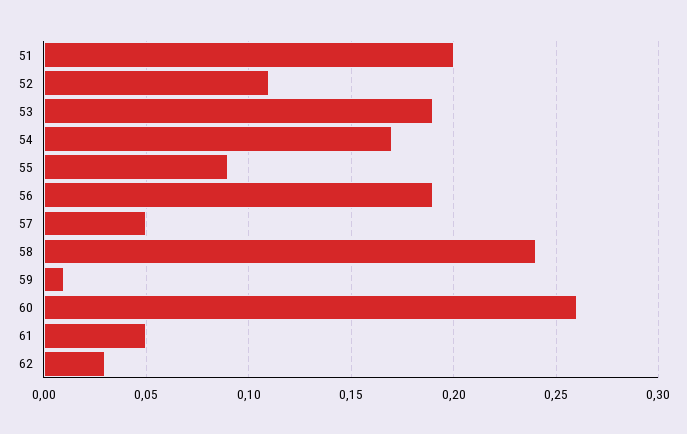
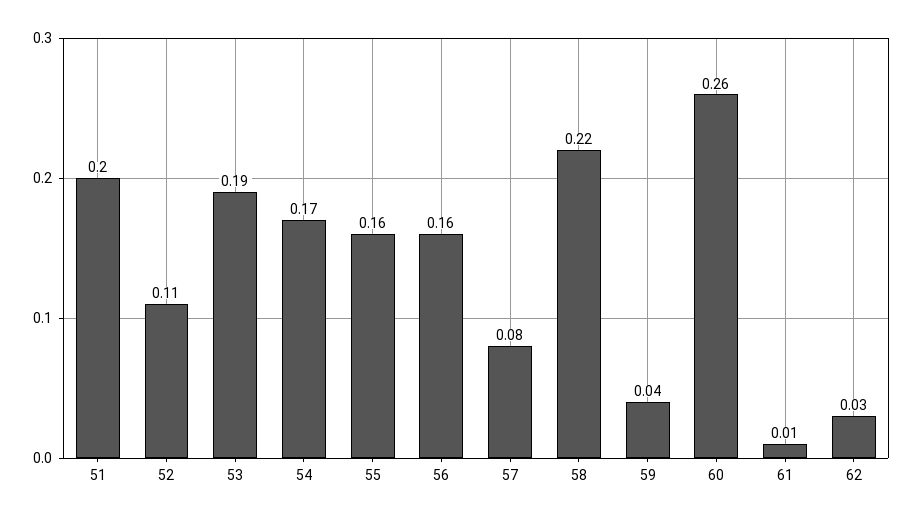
  {
    "51": 0.2,
    "52": 0.11,
    "53": 0.19,
    "54": 0.17,
-   "55": 0.09,
+   "55": 0.16,
-   "56": 0.19,
+   "56": 0.16,
-   "57": 0.05,
+   "57": 0.08,
-   "58": 0.24,
+   "58": 0.22,
-   "59": 0.01,
+   "59": 0.04,
    "60": 0.26,
-   "61": 0.05,
+   "61": 0.01,
    "62": 0.03
  }

